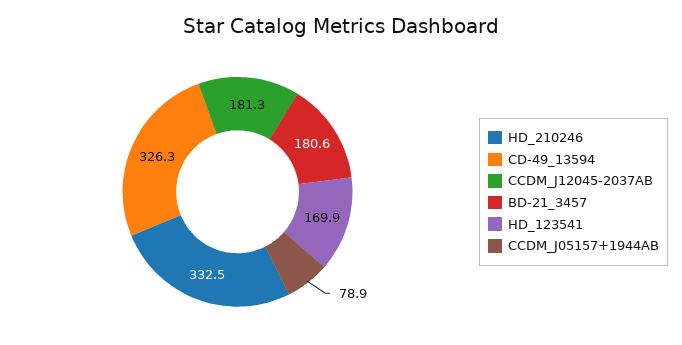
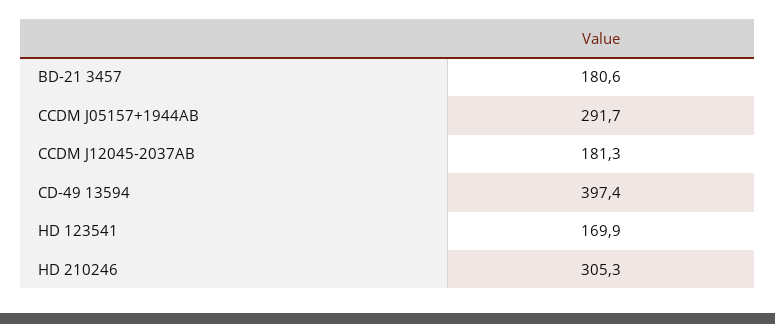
  {
-   "HD_210246": 332.5,
+   "HD_210246": 305.3,
-   "CD-49_13594": 326.3,
+   "CD-49_13594": 397.4,
    "CCDM_J12045-2037AB": 181.3,
    "BD-21_3457": 180.6,
    "HD_123541": 169.9,
-   "CCDM_J05157+1944AB": 78.9
+   "CCDM_J05157+1944AB": 291.7
  }

